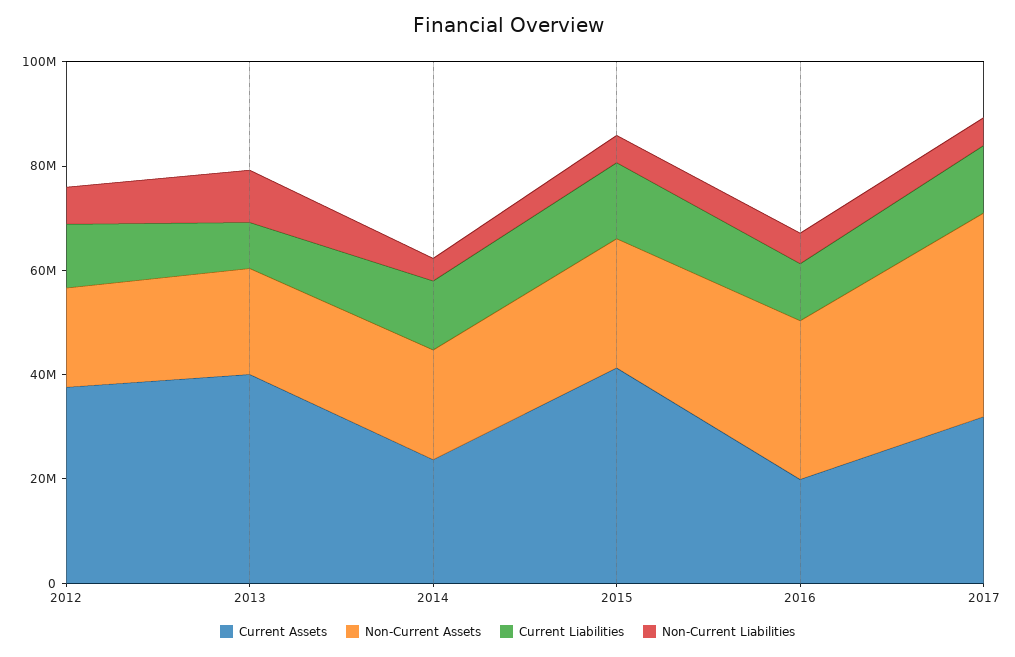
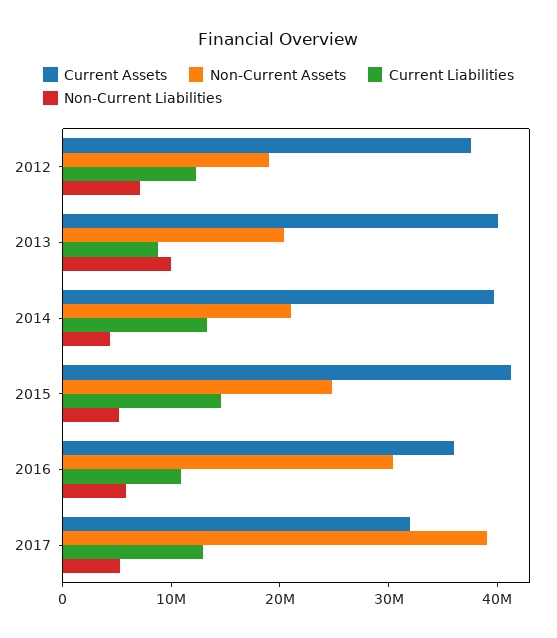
  {
    "Current Assets": {
      "2012": 38000000,
      "2013": 40000000,
-     "2014": 25000000,
+     "2014": 40000000,
      "2015": 42000000,
-     "2016": 20000000,
+     "2016": 36000000,
      "2017": 32000000
    },
    "Non-Current Assets": {
      "2012": 20000000,
      "2013": 20000000,
      "2014": 22000000,
      "2015": 24000000,
      "2016": 30000000,
      "2017": 40000000
    },
    "Current Liabilities": {
      "2012": 12000000,
      "2013": 8000000,
      "2014": 14000000,
      "2015": 14000000,
      "2016": 10000000,
      "2017": 12000000
    },
    "Non-Current Liabilities": {
      "2012": 8000000,
      "2013": 10000000,
      "2014": 4000000,
      "2015": 6000000,
      "2016": 6000000,
      "2017": 6000000
    }
  }

